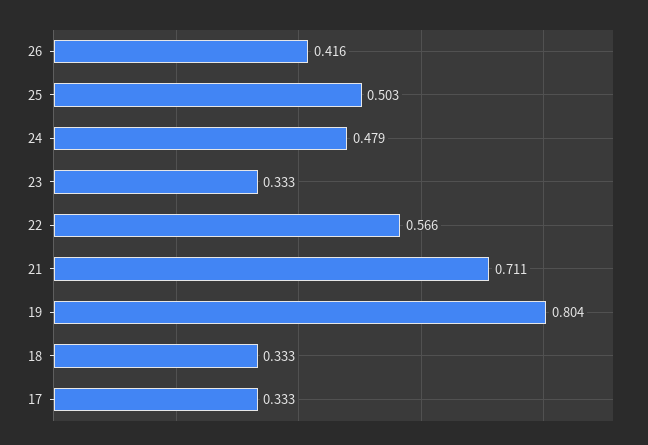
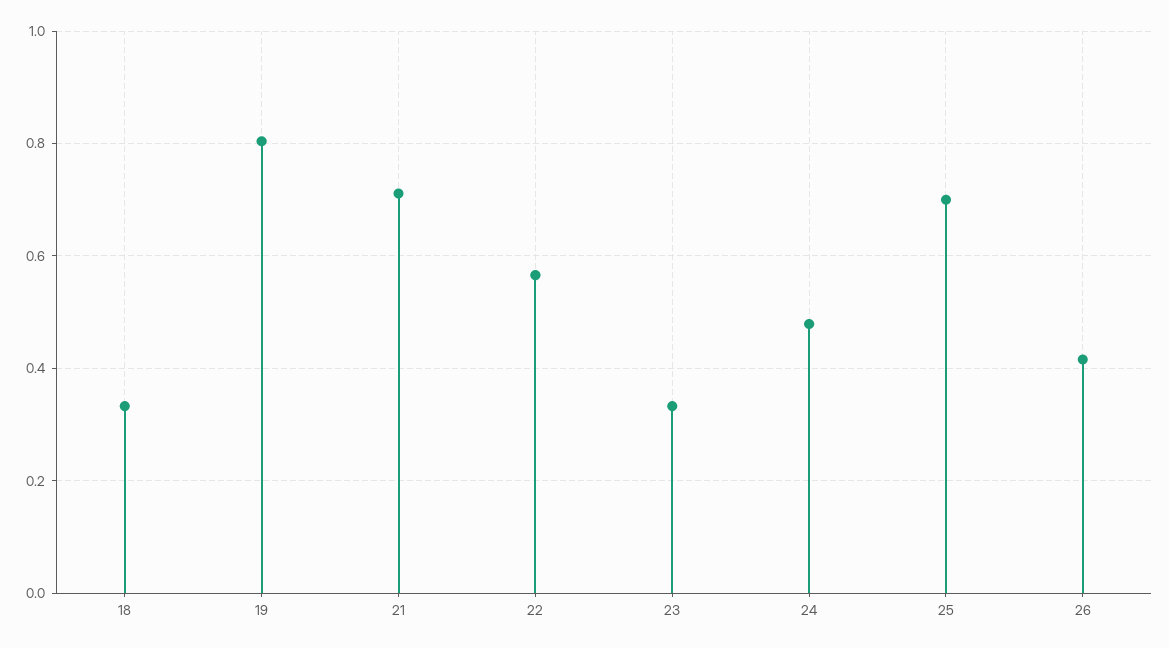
  {
    "26": 0.416,
-   "25": 0.503,
+   "25": 0.7,
    "24": 0.479,
    "23": 0.333,
    "22": 0.566,
    "21": 0.711,
    "19": 0.804,
-   "18": 0.333,
+   "18": 0.333
-   "17": 0.333
  }

